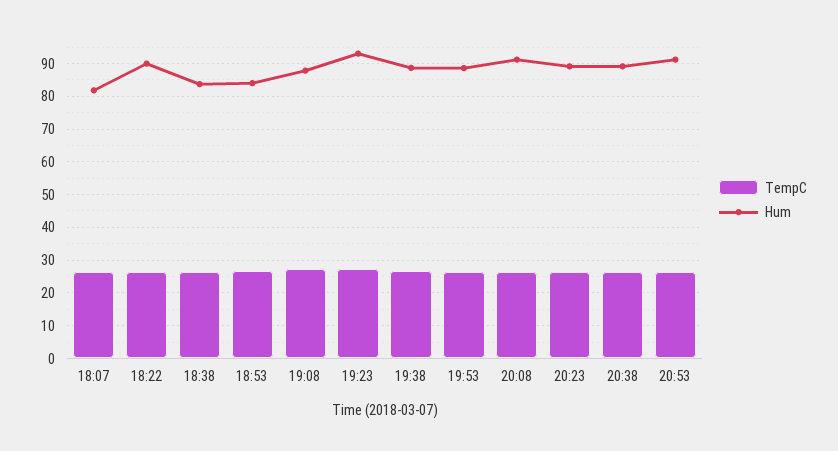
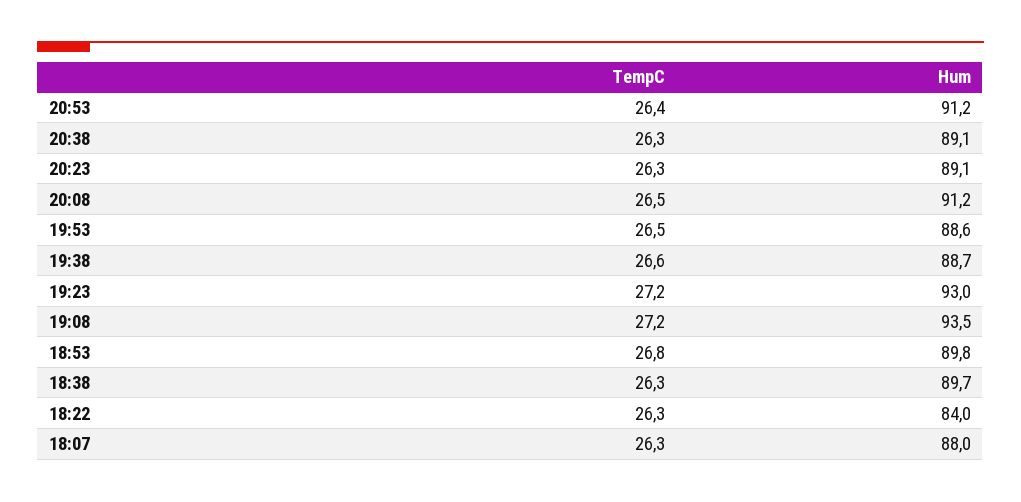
  {
    "TempC": {
      "18:07": 26.3,
      "18:22": 26.3,
      "18:38": 26.3,
      "18:53": 26.8,
      "19:08": 27.2,
      "19:23": 27.2,
      "19:38": 26.6,
      "19:53": 26.5,
      "20:08": 26.5,
      "20:23": 26.3,
      "20:38": 26.3,
      "20:53": 26.4
    },
    "Hum": {
-     "18:07": 82,
+     "18:07": 88,
-     "18:22": 90,
+     "18:22": 84,
-     "18:38": 84,
+     "18:38": 89.7,
-     "18:53": 84,
+     "18:53": 89.8,
-     "19:08": 88,
+     "19:08": 93.5,
      "19:23": 93,
      "19:38": 88.7,
      "19:53": 88.6,
      "20:08": 91.2,
      "20:23": 89.1,
      "20:38": 89.1,
      "20:53": 91.2
    }
  }

